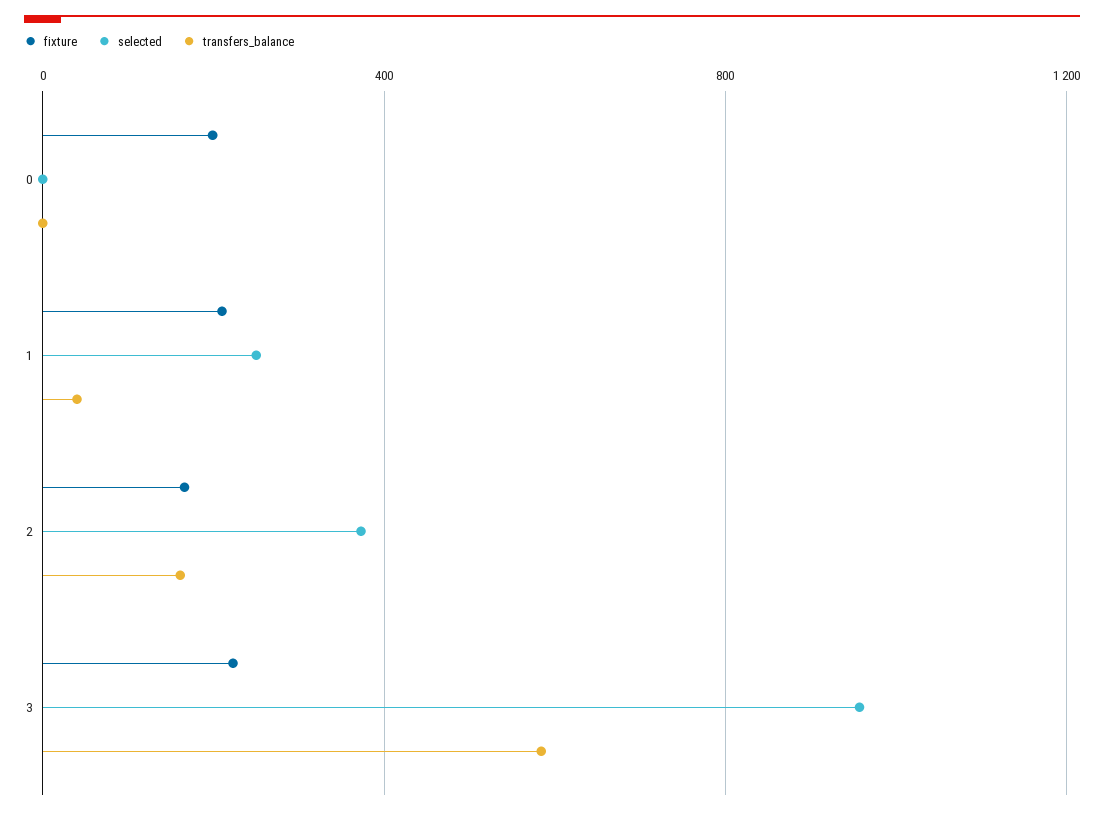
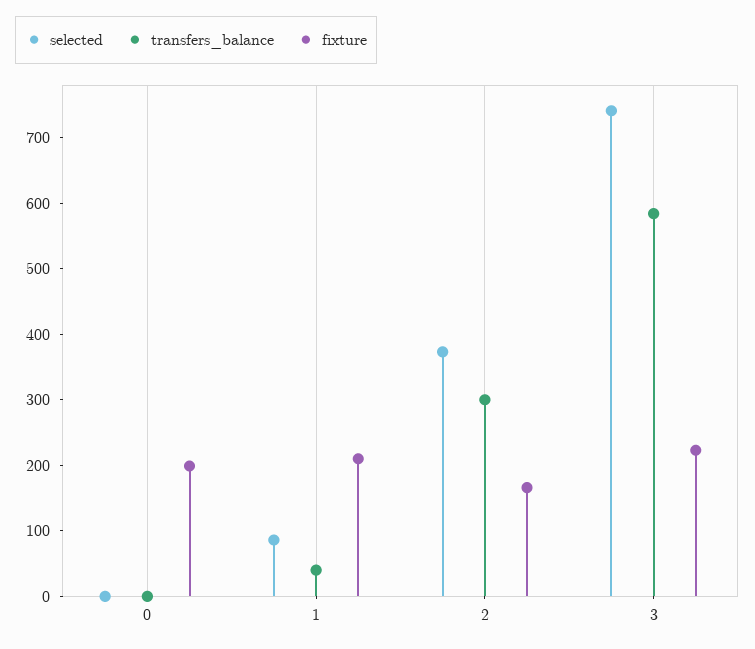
  {
    "fixture": {
      "0": 200,
      "1": 220,
      "2": 160,
      "3": 220
    },
    "selected": {
      "0": 0,
-     "1": 250,
+     "1": 80,
      "2": 380,
-     "3": 950
+     "3": 740
    },
    "transfers_balance": {
      "0": 0,
      "1": 40,
-     "2": 150,
+     "2": 300,
      "3": 580
    }
  }

